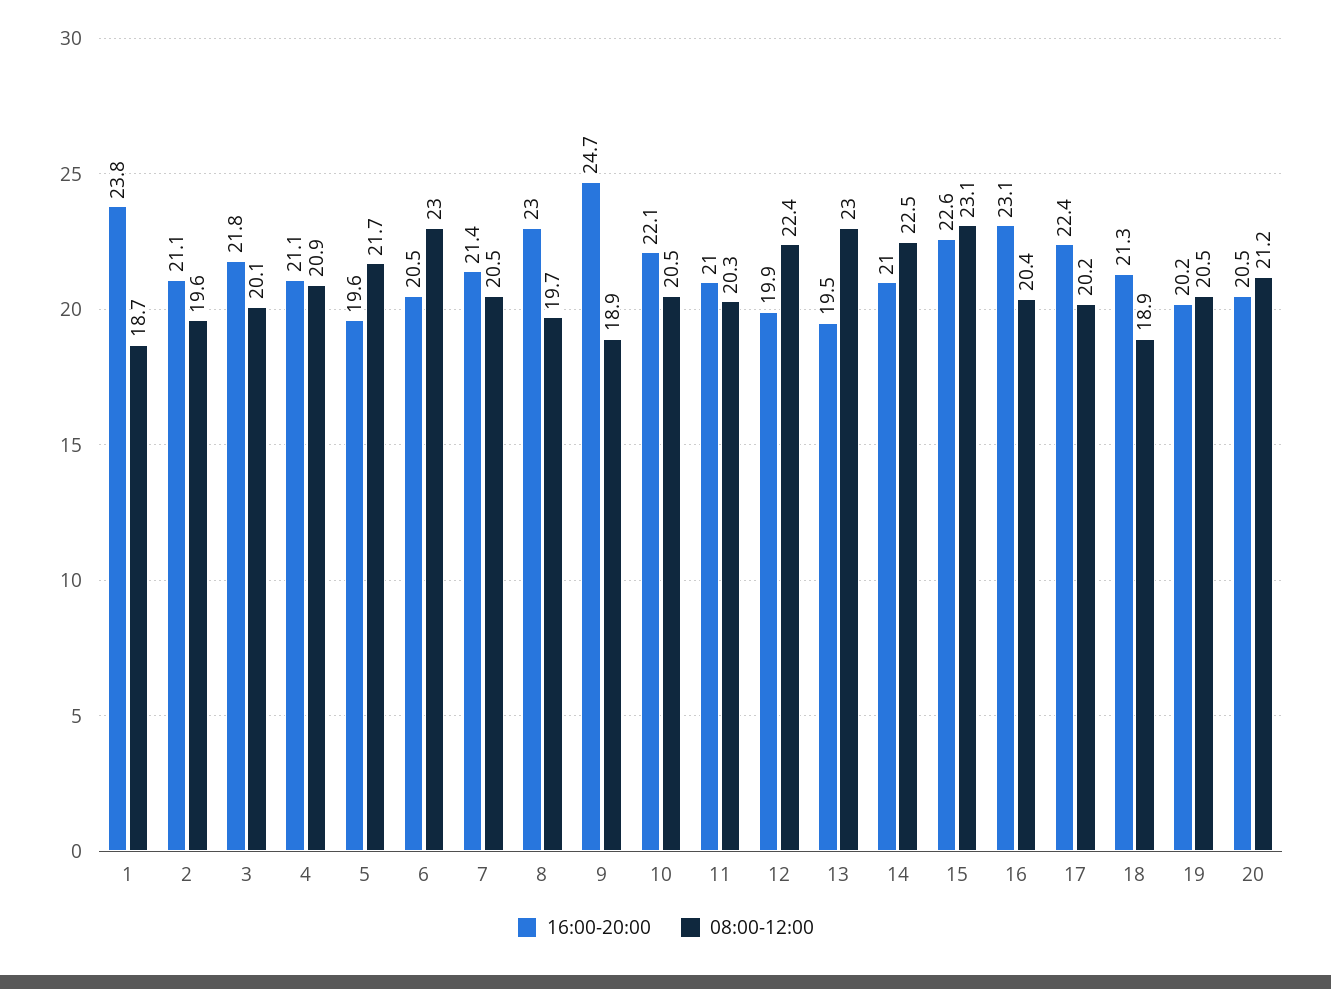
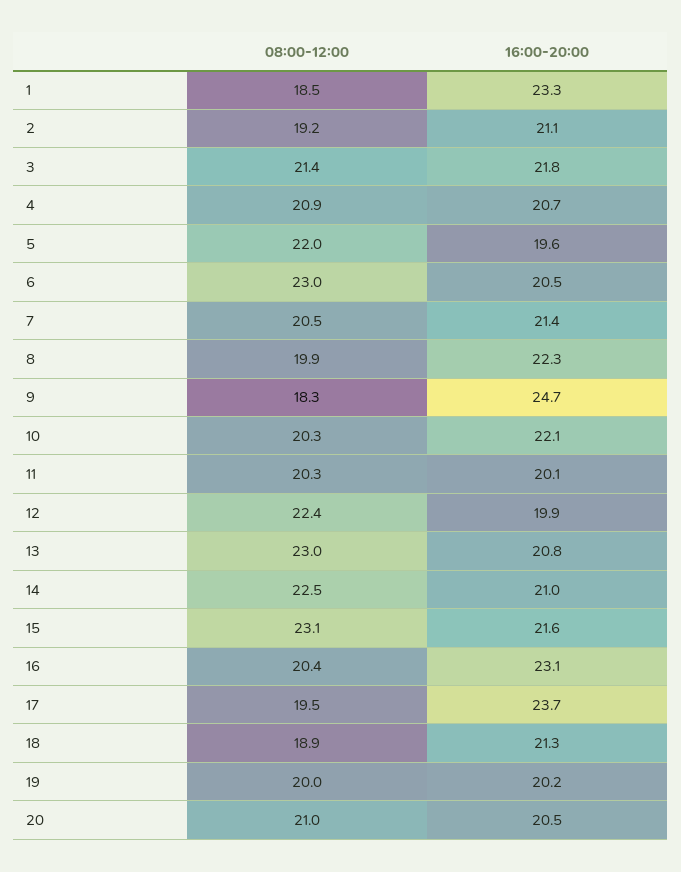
  {
    "16:00-20:00": {
-     "1": 23.8,
+     "1": 23.3,
      "2": 21.1,
      "3": 21.8,
-     "4": 21.1,
+     "4": 20.7,
      "5": 19.6,
      "6": 20.5,
      "7": 21.4,
-     "8": 23,
+     "8": 22.3,
      "9": 24.7,
      "10": 22.1,
-     "11": 21,
+     "11": 20.1,
      "12": 19.9,
-     "13": 19.5,
+     "13": 20.8,
      "14": 21,
-     "15": 22.6,
+     "15": 21.6,
      "16": 23.1,
-     "17": 22.4,
+     "17": 23.7,
      "18": 21.3,
      "19": 20.2,
      "20": 20.5
    },
    "08:00-12:00": {
-     "1": 18.7,
+     "1": 18.5,
-     "2": 19.6,
+     "2": 19.2,
-     "3": 20.1,
+     "3": 21.4,
      "4": 20.9,
-     "5": 21.7,
+     "5": 22,
      "6": 23,
      "7": 20.5,
-     "8": 19.7,
+     "8": 19.9,
-     "9": 18.9,
+     "9": 18.3,
-     "10": 20.5,
+     "10": 20.3,
      "11": 20.3,
      "12": 22.4,
      "13": 23,
      "14": 22.5,
      "15": 23.1,
      "16": 20.4,
-     "17": 20.2,
+     "17": 19.5,
      "18": 18.9,
-     "19": 20.5,
+     "19": 20,
-     "20": 21.2
+     "20": 21
    }
  }

